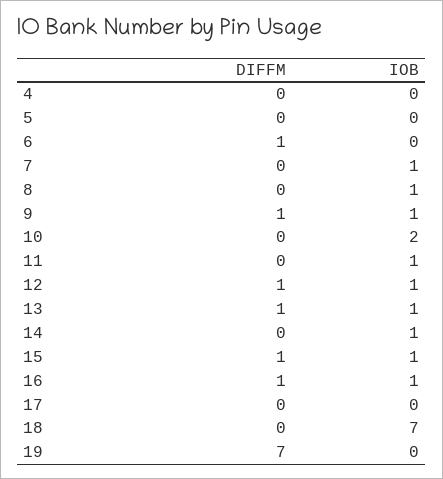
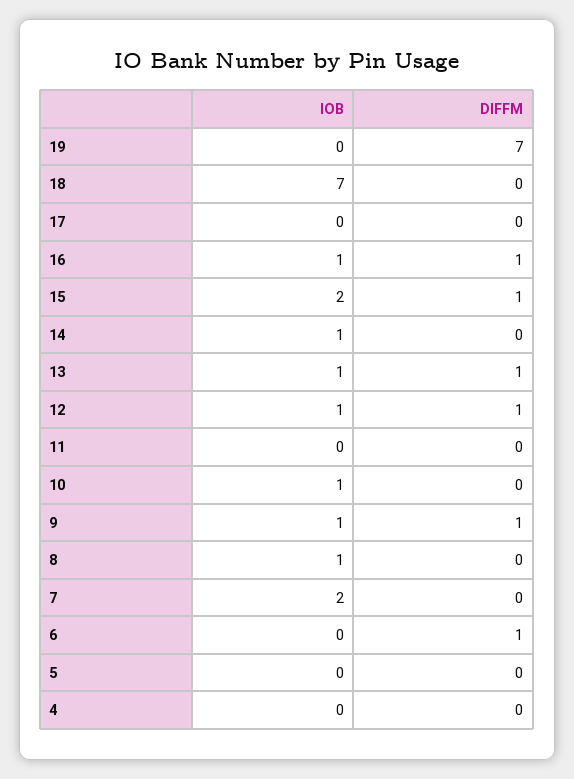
  {
    "DIFFM": {
      "4": 0,
      "5": 0,
      "6": 1,
      "7": 0,
      "8": 0,
      "9": 1,
      "10": 0,
      "11": 0,
      "12": 1,
      "13": 1,
      "14": 0,
      "15": 1,
      "16": 1,
      "17": 0,
      "18": 0,
      "19": 7
    },
    "IOB": {
      "4": 0,
      "5": 0,
      "6": 0,
-     "7": 1,
+     "7": 2,
      "8": 1,
      "9": 1,
-     "10": 2,
+     "10": 1,
-     "11": 1,
+     "11": 0,
      "12": 1,
      "13": 1,
      "14": 1,
-     "15": 1,
+     "15": 2,
      "16": 1,
      "17": 0,
      "18": 7,
      "19": 0
    }
  }

